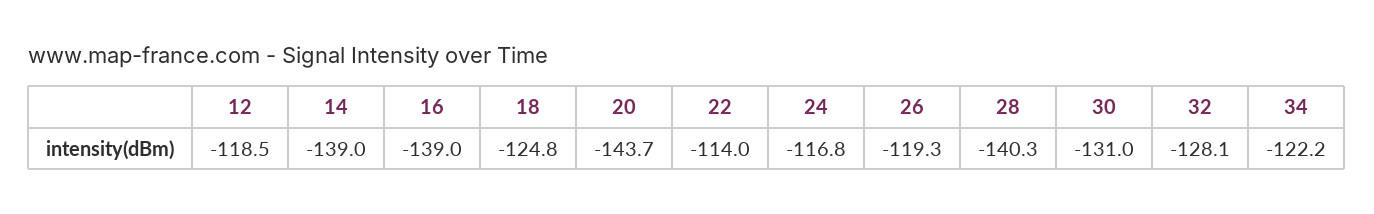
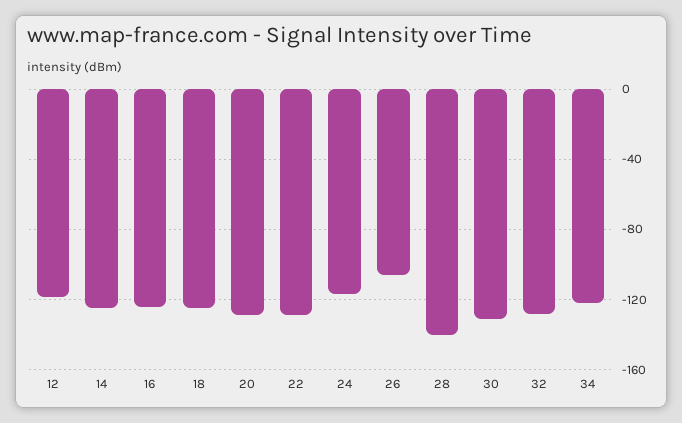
  {
    "12": -118.5,
-   "14": -139,
+   "14": -125,
-   "16": -139,
+   "16": -125,
    "18": -124.8,
-   "20": -143.7,
+   "20": -130,
-   "22": -114,
+   "22": -130,
    "24": -116.8,
-   "26": -119.3,
+   "26": -105,
    "28": -140.3,
    "30": -131,
    "32": -128.1,
    "34": -122.2
  }

